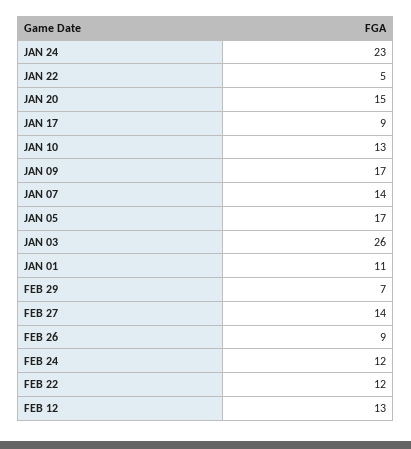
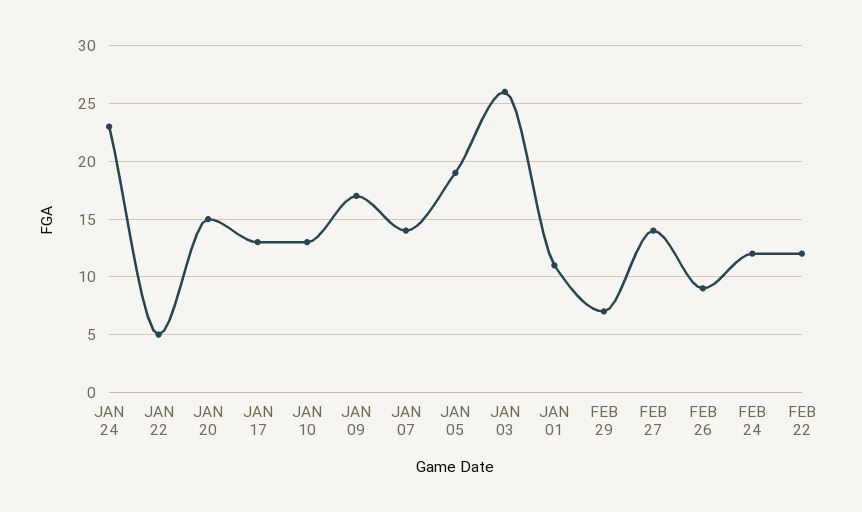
  {
    "JAN 24": 23,
    "JAN 22": 5,
    "JAN 20": 15,
-   "JAN 17": 9,
+   "JAN 17": 13,
    "JAN 10": 13,
    "JAN 09": 17,
    "JAN 07": 14,
-   "JAN 05": 17,
+   "JAN 05": 19,
    "JAN 03": 26,
    "JAN 01": 11,
    "FEB 29": 7,
    "FEB 27": 14,
    "FEB 26": 9,
    "FEB 24": 12,
-   "FEB 22": 12,
+   "FEB 22": 12
-   "FEB 12": 13
  }

